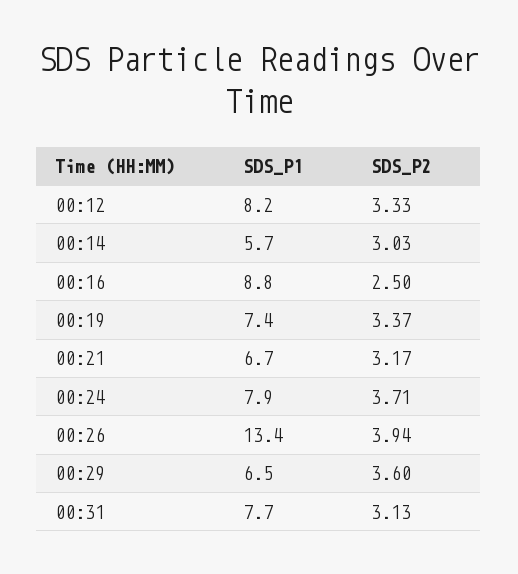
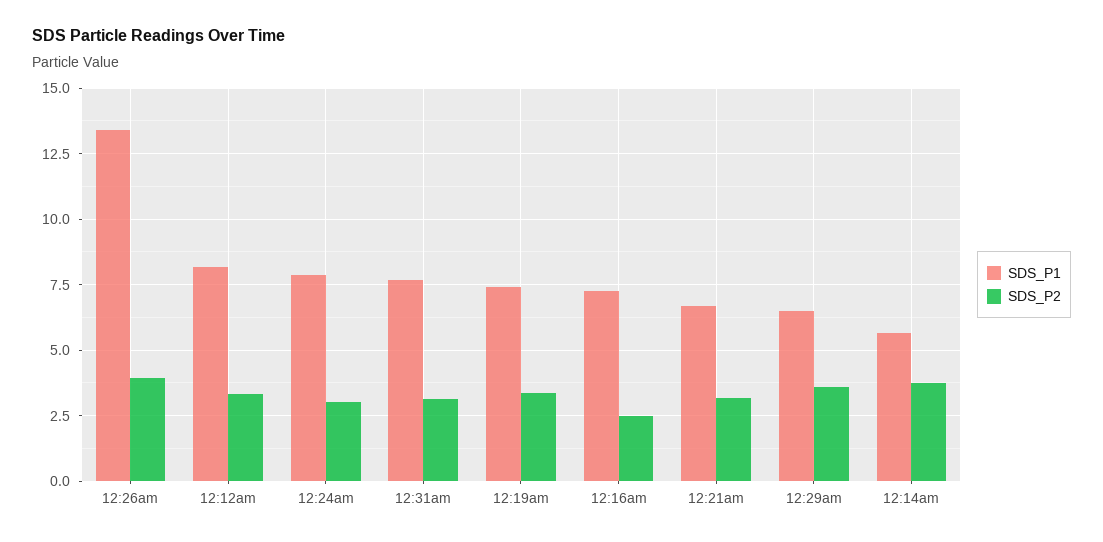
  {
    "SDS_P1": {
      "00:12": 8.2,
      "00:14": 5.7,
-     "00:16": 8.8,
+     "00:16": 7.25,
      "00:19": 7.4,
      "00:21": 6.7,
      "00:24": 7.9,
      "00:26": 13.4,
      "00:29": 6.5,
      "00:31": 7.7
    },
    "SDS_P2": {
      "00:12": 3.33,
-     "00:14": 3.03,
+     "00:14": 3.75,
      "00:16": 2.5,
      "00:19": 3.37,
      "00:21": 3.17,
-     "00:24": 3.71,
+     "00:24": 3,
      "00:26": 3.94,
      "00:29": 3.6,
      "00:31": 3.13
    }
  }

